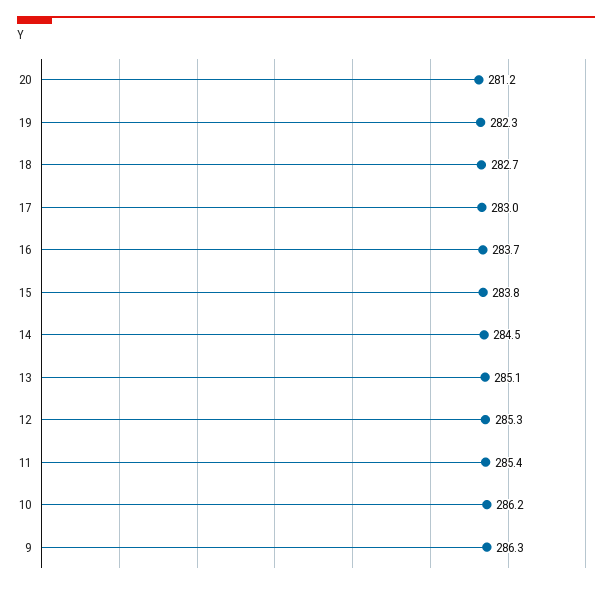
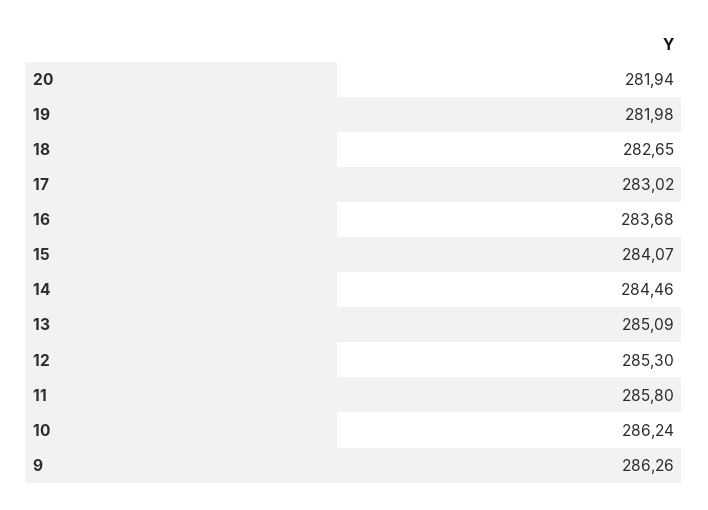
  {
-   "20": 281.2,
+   "20": 281.94,
-   "19": 282.3,
+   "19": 281.98,
    "18": 282.65,
    "17": 283.02,
    "16": 283.68,
-   "15": 283.8,
+   "15": 284.07,
    "14": 284.46,
    "13": 285.09,
    "12": 285.3,
-   "11": 285.4,
+   "11": 285.8,
    "10": 286.24,
    "9": 286.26
  }

